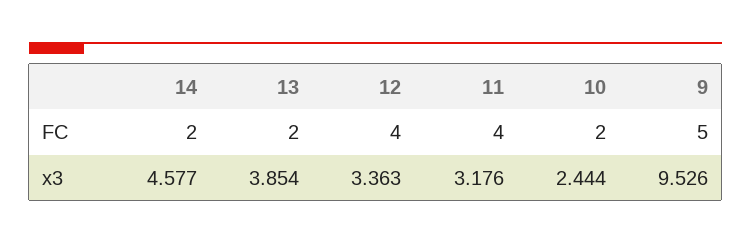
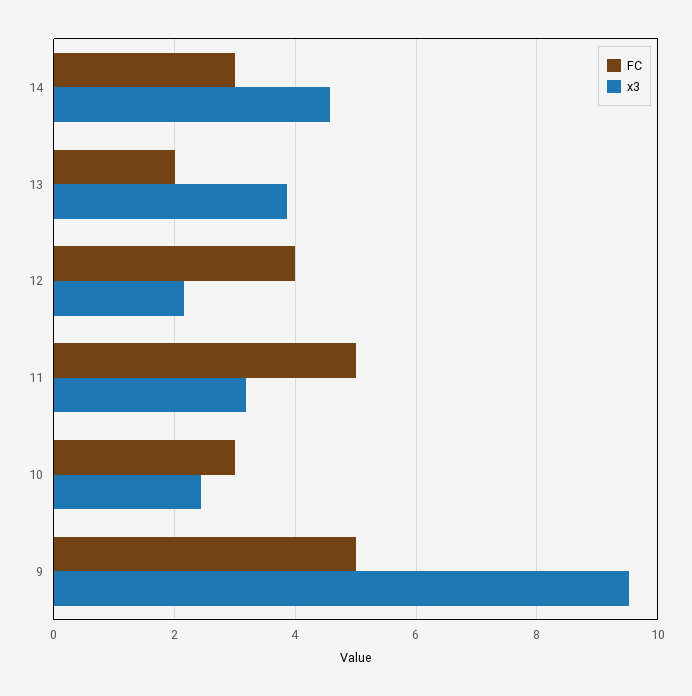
  {
    "FC": {
-     "14": 2,
+     "14": 3,
      "13": 2,
      "12": 4,
-     "11": 4,
+     "11": 5,
-     "10": 2,
+     "10": 3,
      "9": 5
    },
    "x3": {
      "14": 4.577,
      "13": 3.854,
-     "12": 3.363,
+     "12": 2.2,
      "11": 3.176,
      "10": 2.444,
      "9": 9.526
    }
  }

